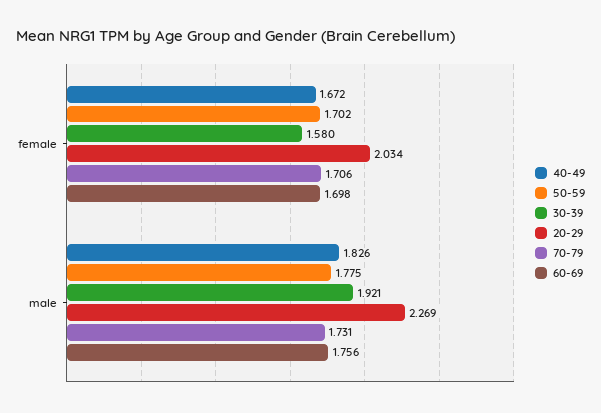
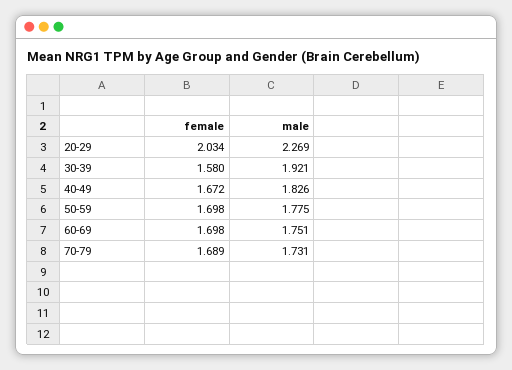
  {
    "40-49": {
      "female": 1.672,
      "male": 1.826
    },
    "50-59": {
-     "female": 1.702,
+     "female": 1.698,
      "male": 1.775
    },
    "30-39": {
      "female": 1.58,
      "male": 1.921
    },
    "20-29": {
      "female": 2.034,
      "male": 2.269
    },
    "70-79": {
-     "female": 1.706,
+     "female": 1.689,
      "male": 1.731
    },
    "60-69": {
      "female": 1.698,
-     "male": 1.756
+     "male": 1.751
    }
  }

